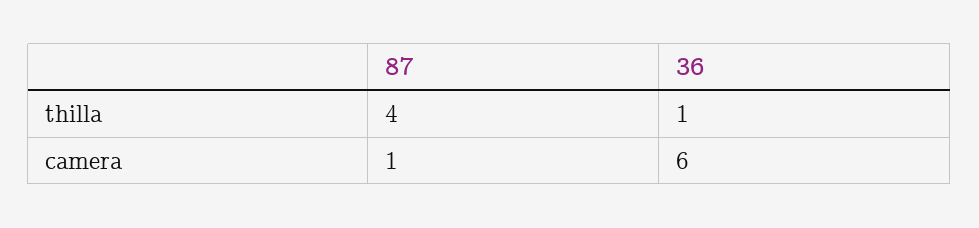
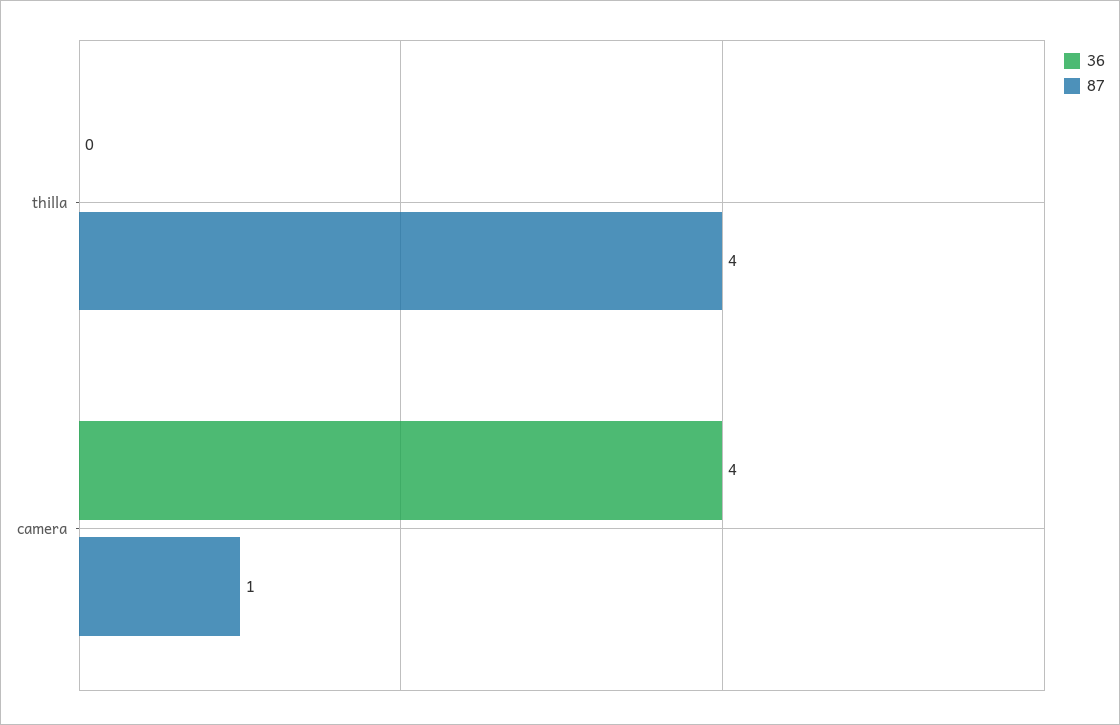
  {
    "87": {
      "thilla": 4,
      "camera": 1
    },
    "36": {
-     "thilla": 1,
+     "thilla": 0,
-     "camera": 6
+     "camera": 4
    }
  }

